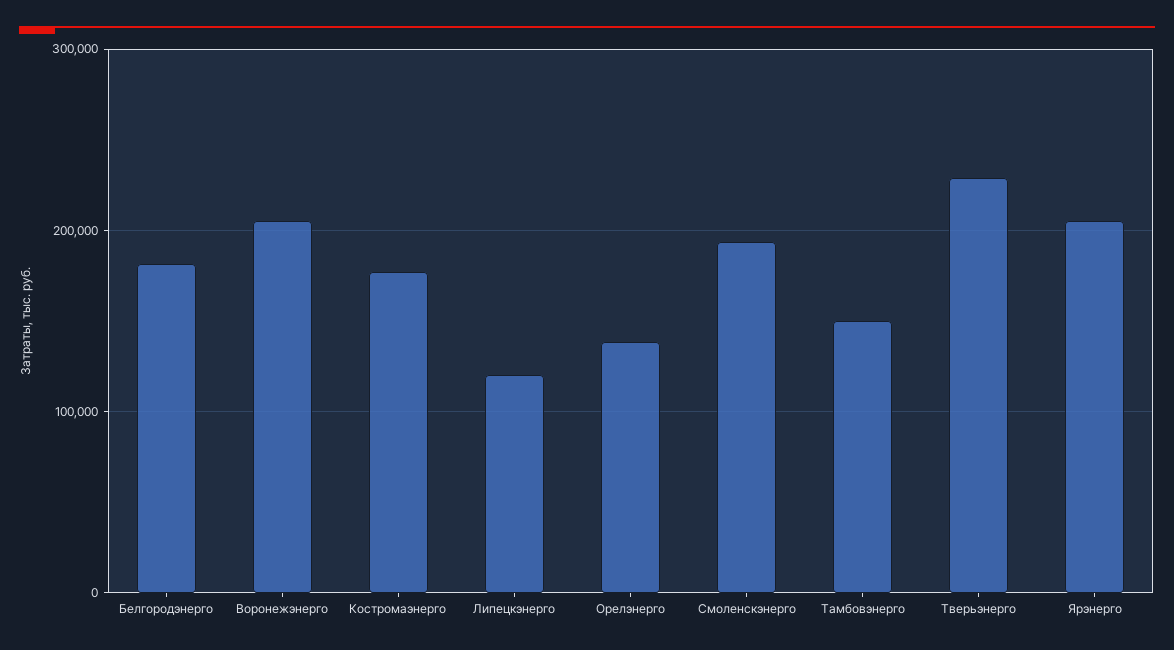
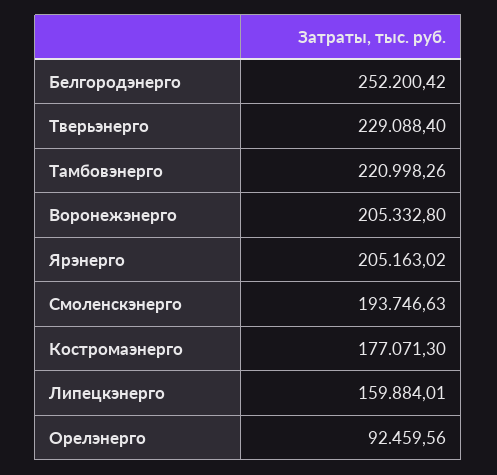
  {
-   "Белгородэнерго": 180000,
+   "Белгородэнерго": 252200.42,
    "Воронежэнерго": 205332.8,
    "Костромаэнерго": 177071.3,
-   "Липецкэнерго": 120000,
+   "Липецкэнерго": 159884.01,
-   "Орелэнерго": 140000,
+   "Орелэнерго": 92459.56,
    "Смоленскэнерго": 193746.63,
-   "Тамбовэнерго": 150000,
+   "Тамбовэнерго": 220998.26,
    "Тверьэнерго": 229088.4,
    "Ярэнерго": 205163.02
  }

